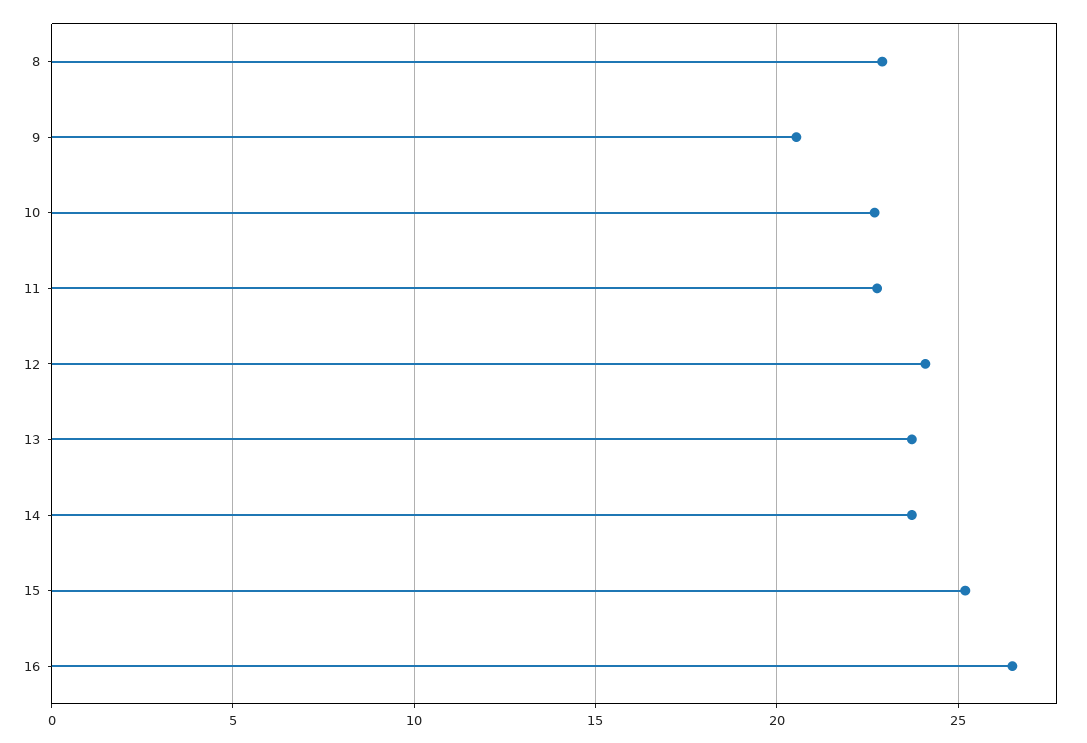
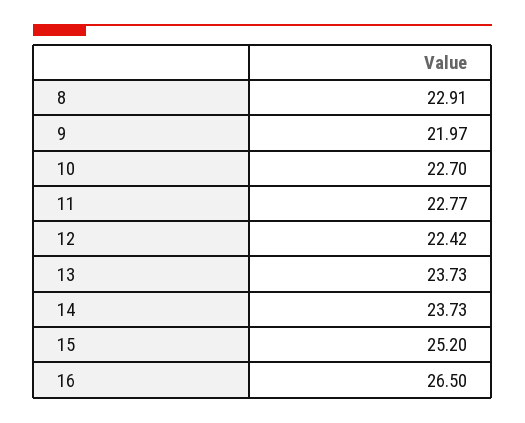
  {
    "8": 22.91,
-   "9": 20.5,
+   "9": 21.97,
    "10": 22.7,
    "11": 22.77,
-   "12": 24,
+   "12": 22.42,
    "13": 23.73,
    "14": 23.73,
    "15": 25.2,
    "16": 26.5
  }

